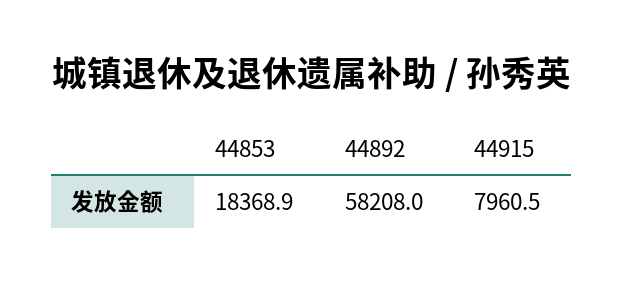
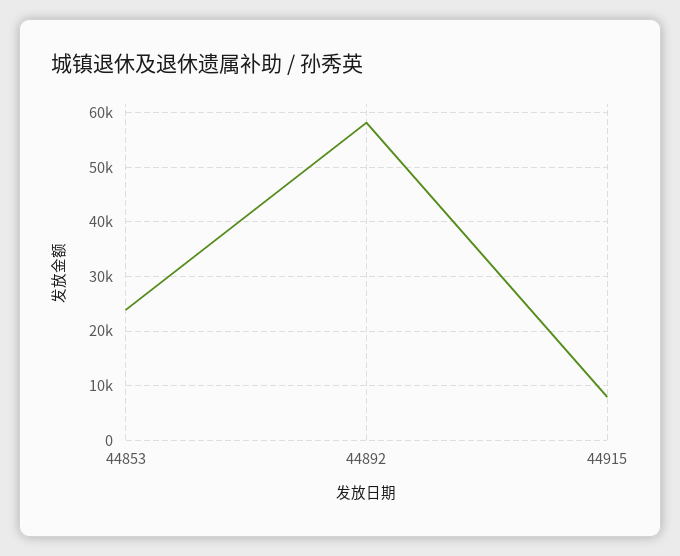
  {
-   "44853": 18368.9,
+   "44853": 24000,
    "44892": 58208,
    "44915": 7960.5
  }

